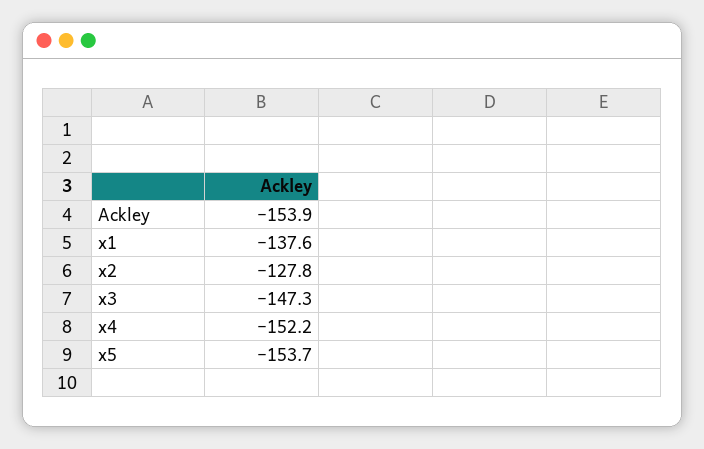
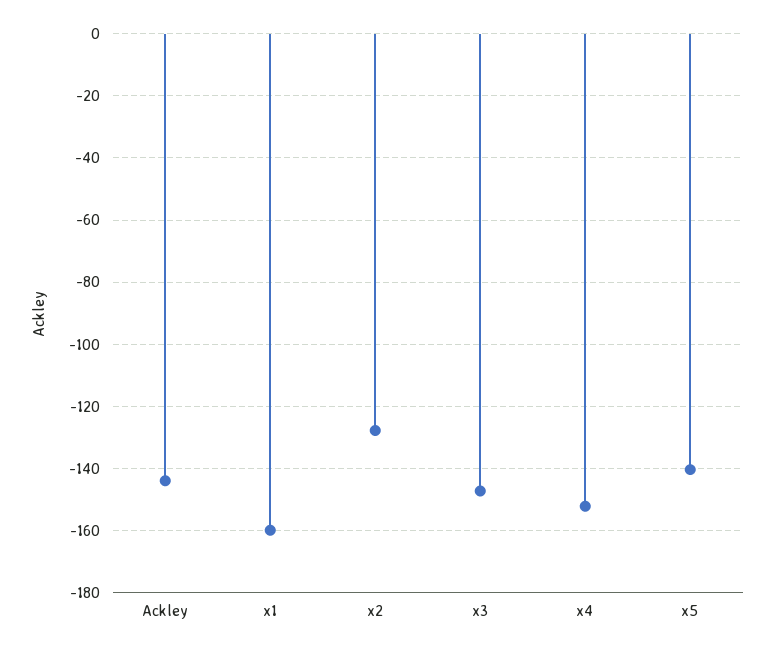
  {
-   "Ackley": -153.9,
+   "Ackley": -144,
-   "x1": -137.6,
+   "x1": -160,
    "x2": -127.8,
    "x3": -147.3,
    "x4": -152.2,
-   "x5": -153.7
+   "x5": -140
  }

